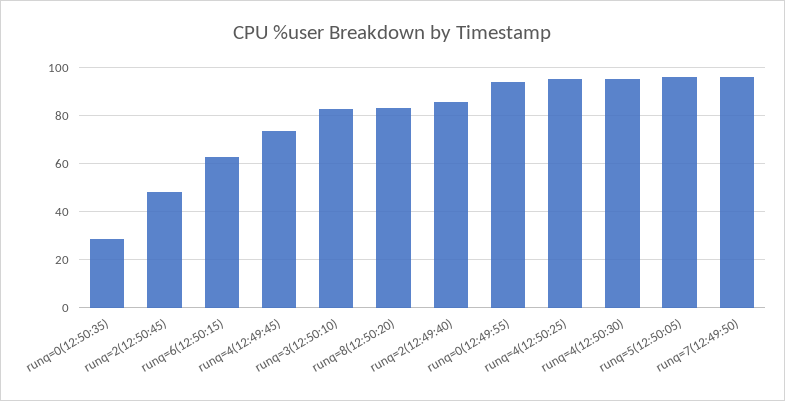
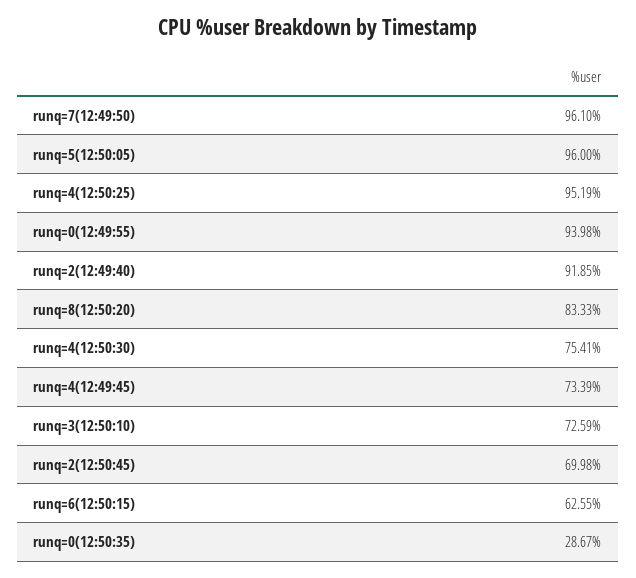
  {
    "runq=0(12:50:35)": 28.67,
-   "runq=2(12:50:45)": 47.5,
+   "runq=2(12:50:45)": 69.98,
    "runq=6(12:50:15)": 62.55,
    "runq=4(12:49:45)": 73.39,
-   "runq=3(12:50:10)": 82.5,
+   "runq=3(12:50:10)": 72.59,
    "runq=8(12:50:20)": 83.33,
-   "runq=2(12:49:40)": 85,
+   "runq=2(12:49:40)": 91.85,
    "runq=0(12:49:55)": 93.98,
    "runq=4(12:50:25)": 95.19,
-   "runq=4(12:50:30)": 95,
+   "runq=4(12:50:30)": 75.41,
    "runq=5(12:50:05)": 96,
    "runq=7(12:49:50)": 96.1
  }

